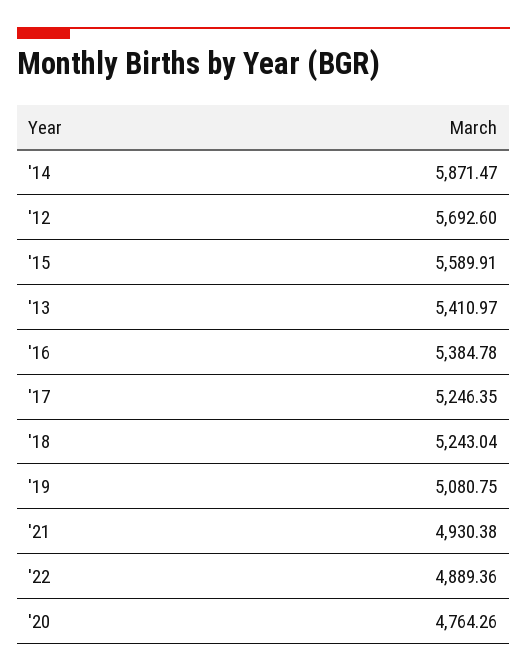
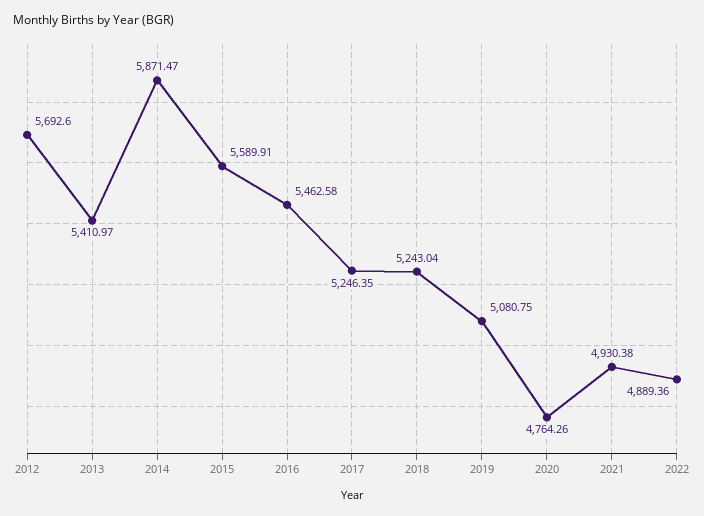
  {
    "'14": 5871.47,
    "'12": 5692.6,
    "'15": 5589.91,
    "'13": 5410.97,
-   "'16": 5384.78,
+   "'16": 5462.58,
    "'17": 5246.35,
    "'18": 5243.04,
    "'19": 5080.75,
    "'21": 4930.38,
    "'22": 4889.36,
    "'20": 4764.26
  }

